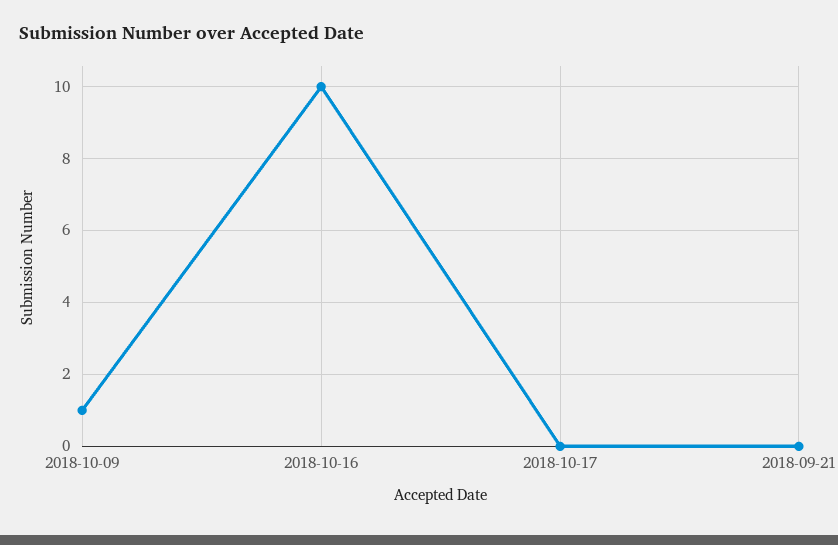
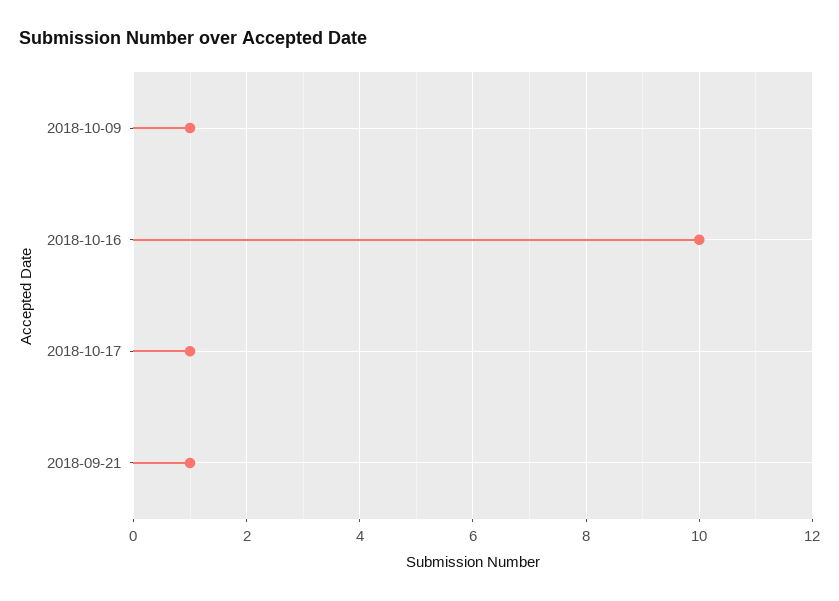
  {
    "2018-10-09": 1,
    "2018-10-16": 10,
-   "2018-10-17": 0,
+   "2018-10-17": 1,
-   "2018-09-21": 0
+   "2018-09-21": 1
  }

